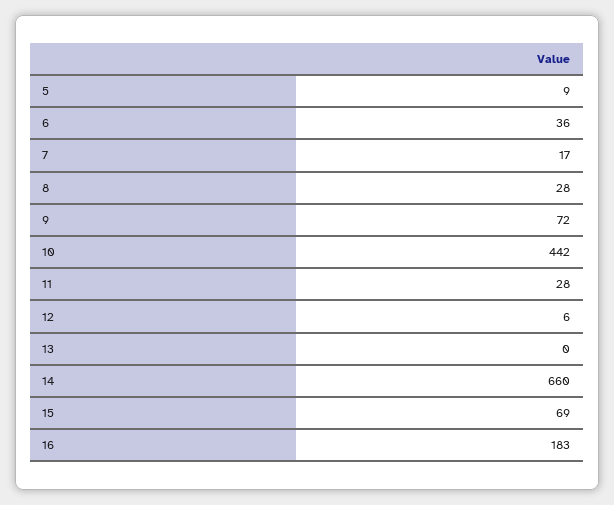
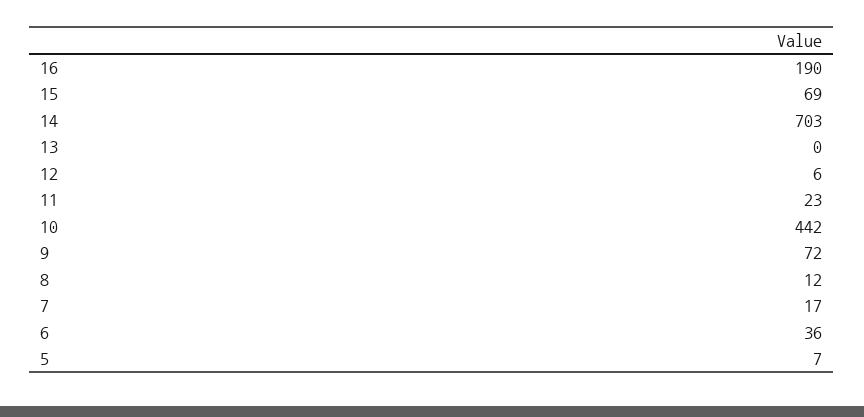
  {
-   "5": 9,
+   "5": 7,
    "6": 36,
    "7": 17,
-   "8": 28,
+   "8": 12,
    "9": 72,
    "10": 442,
-   "11": 28,
+   "11": 23,
    "12": 6,
    "13": 0,
-   "14": 660,
+   "14": 703,
    "15": 69,
-   "16": 183
+   "16": 190
  }

